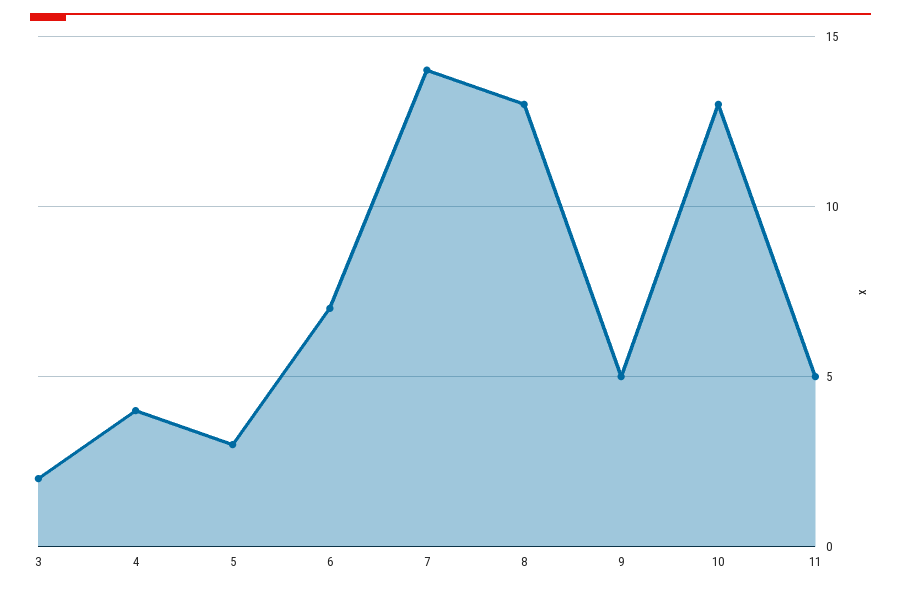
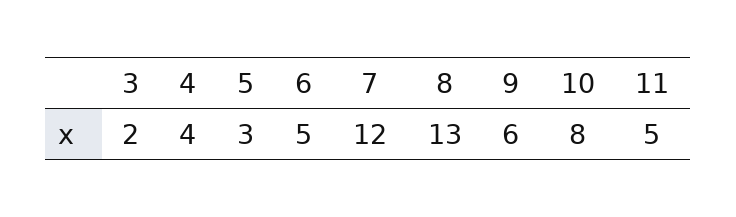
  {
    "3": 2,
    "4": 4,
    "5": 3,
-   "6": 7,
+   "6": 5,
-   "7": 14,
+   "7": 12,
    "8": 13,
-   "9": 5,
+   "9": 6,
-   "10": 13,
+   "10": 8,
    "11": 5
  }

